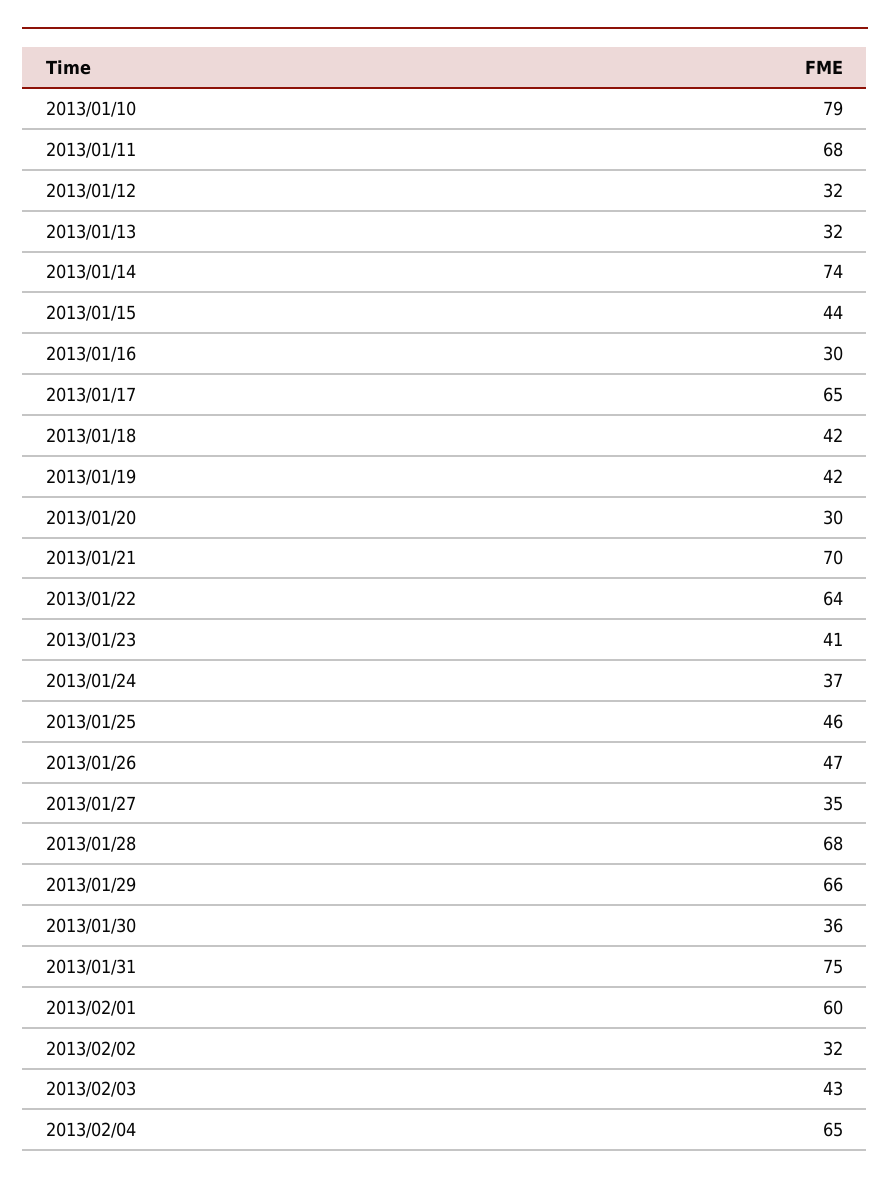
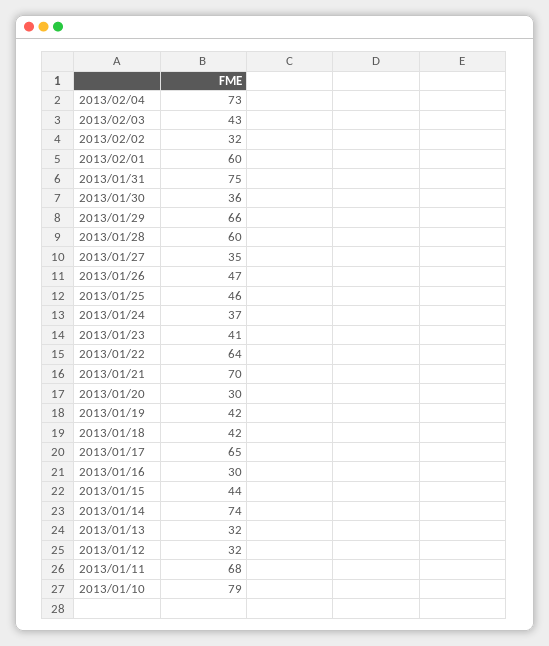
  {
    "2013/01/10": 79,
    "2013/01/11": 68,
    "2013/01/12": 32,
    "2013/01/13": 32,
    "2013/01/14": 74,
    "2013/01/15": 44,
    "2013/01/16": 30,
    "2013/01/17": 65,
    "2013/01/18": 42,
    "2013/01/19": 42,
    "2013/01/20": 30,
    "2013/01/21": 70,
    "2013/01/22": 64,
    "2013/01/23": 41,
    "2013/01/24": 37,
    "2013/01/25": 46,
    "2013/01/26": 47,
    "2013/01/27": 35,
-   "2013/01/28": 68,
+   "2013/01/28": 60,
    "2013/01/29": 66,
    "2013/01/30": 36,
    "2013/01/31": 75,
    "2013/02/01": 60,
    "2013/02/02": 32,
    "2013/02/03": 43,
-   "2013/02/04": 65
+   "2013/02/04": 73
  }

